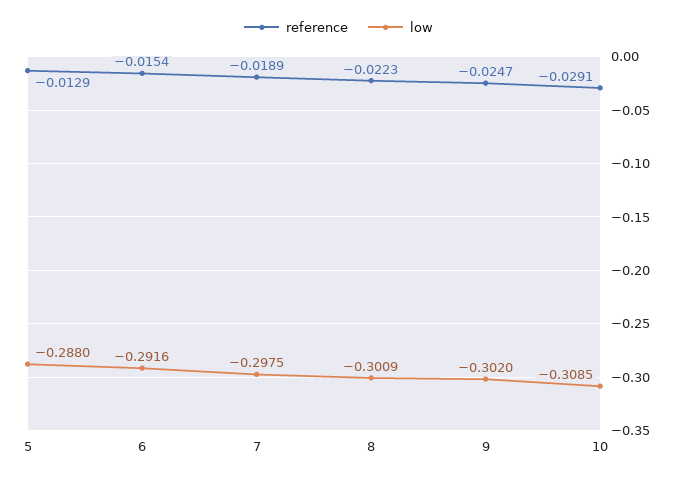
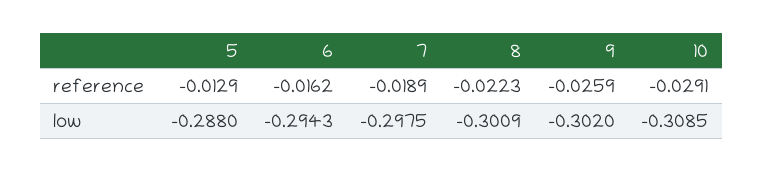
  {
    "reference": {
      "5": -0.0129,
-     "6": -0.0154,
+     "6": -0.0162,
      "7": -0.0189,
      "8": -0.0223,
-     "9": -0.0247,
+     "9": -0.0259,
      "10": -0.0291
    },
    "low": {
      "5": -0.288,
-     "6": -0.2916,
+     "6": -0.2943,
      "7": -0.2975,
      "8": -0.3009,
      "9": -0.302,
      "10": -0.3085
    }
  }

